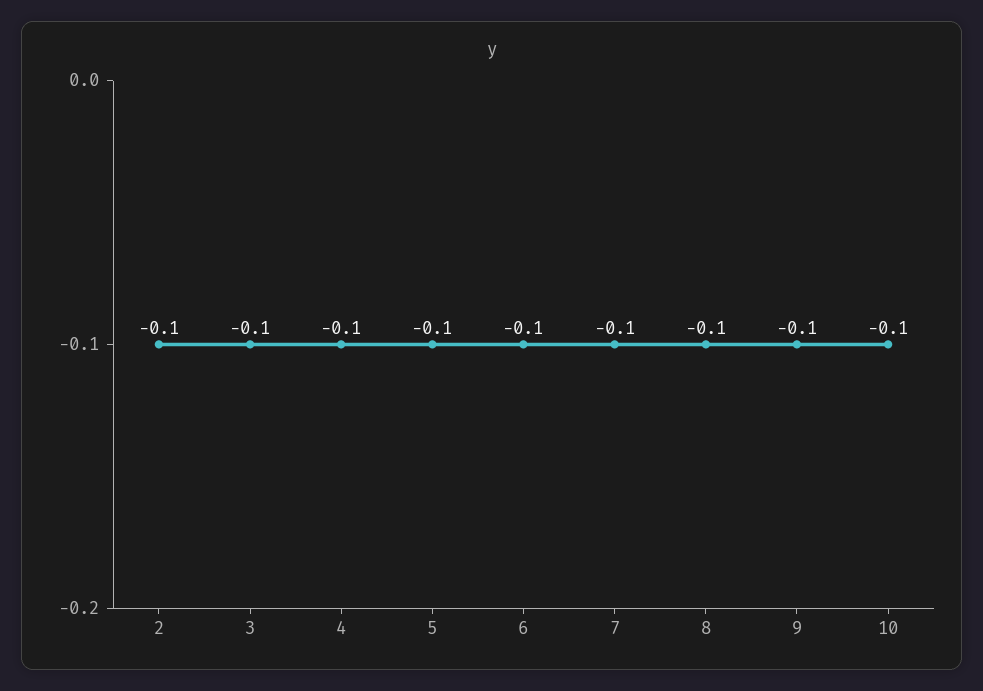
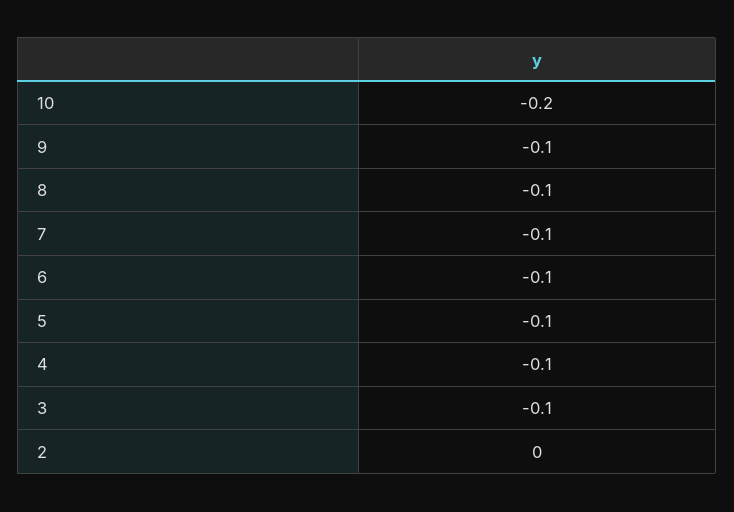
  {
-   "2": -0.1,
+   "2": 0,
    "3": -0.1,
    "4": -0.1,
    "5": -0.1,
    "6": -0.1,
    "7": -0.1,
    "8": -0.1,
    "9": -0.1,
-   "10": -0.1
+   "10": -0.2
  }

